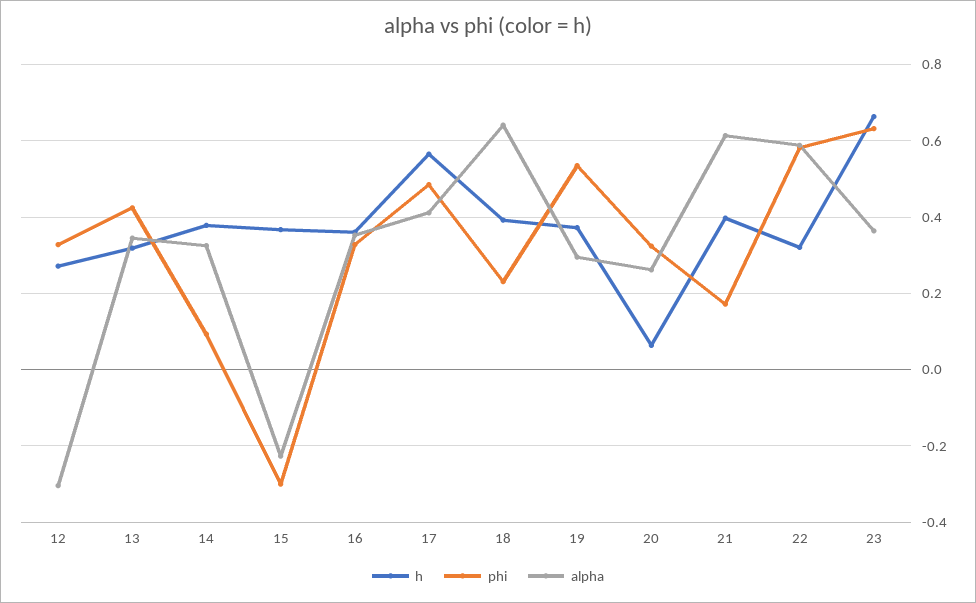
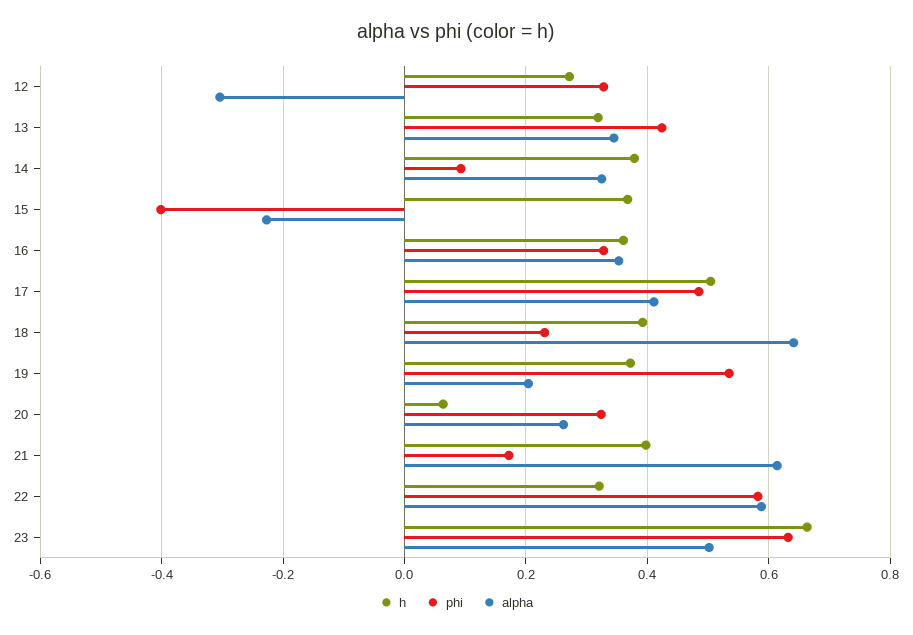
  {
    "h": {
      "12": 0.28,
      "13": 0.32,
      "14": 0.38,
      "15": 0.36,
      "16": 0.36,
-     "17": 0.56,
+     "17": 0.5,
      "18": 0.4,
      "19": 0.38,
      "20": 0.06,
      "21": 0.4,
      "22": 0.32,
      "23": 0.66
    },
    "phi": {
      "12": 0.32,
      "13": 0.42,
      "14": 0.1,
-     "15": -0.3,
+     "15": -0.4,
      "16": 0.32,
      "17": 0.48,
      "18": 0.24,
      "19": 0.54,
      "20": 0.32,
      "21": 0.18,
      "22": 0.58,
      "23": 0.64
    },
    "alpha": {
      "12": -0.3,
      "13": 0.34,
      "14": 0.32,
      "15": -0.22,
      "16": 0.36,
      "17": 0.42,
      "18": 0.64,
-     "19": 0.3,
+     "19": 0.2,
      "20": 0.26,
      "21": 0.62,
      "22": 0.58,
-     "23": 0.36
+     "23": 0.5
    }
  }

